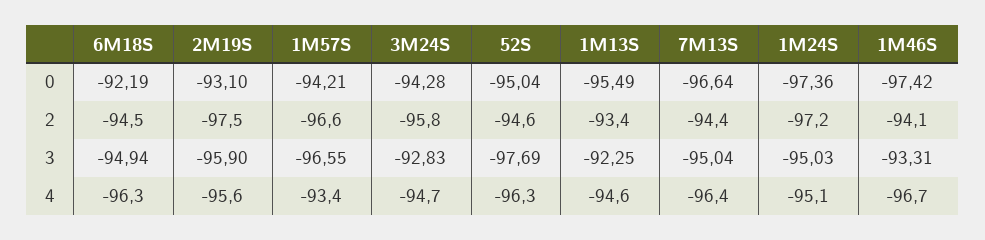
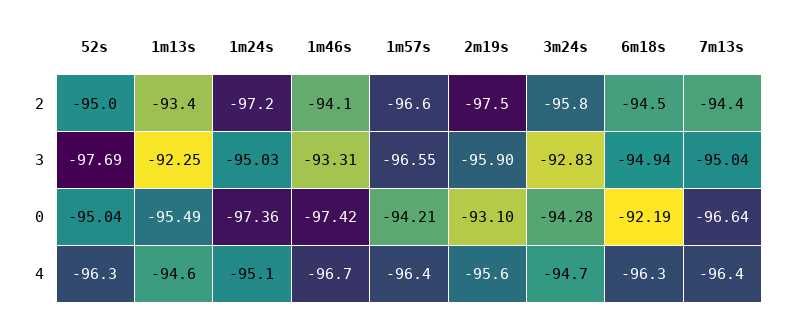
  {
    "6M18S": {
      "0": -92.19,
      "2": -94.5,
      "3": -94.94,
      "4": -96.3
    },
    "2M19S": {
      "0": -93.1,
      "2": -97.5,
      "3": -95.9,
      "4": -95.6
    },
    "1M57S": {
      "0": -94.21,
      "2": -96.6,
      "3": -96.55,
-     "4": -93.4
+     "4": -96.4
    },
    "3M24S": {
      "0": -94.28,
      "2": -95.8,
      "3": -92.83,
      "4": -94.7
    },
    "52S": {
      "0": -95.04,
-     "2": -94.6,
+     "2": -95,
      "3": -97.69,
      "4": -96.3
    },
    "1M13S": {
      "0": -95.49,
      "2": -93.4,
      "3": -92.25,
      "4": -94.6
    },
    "7M13S": {
      "0": -96.64,
      "2": -94.4,
      "3": -95.04,
      "4": -96.4
    },
    "1M24S": {
      "0": -97.36,
      "2": -97.2,
      "3": -95.03,
      "4": -95.1
    },
    "1M46S": {
      "0": -97.42,
      "2": -94.1,
      "3": -93.31,
      "4": -96.7
    }
  }

